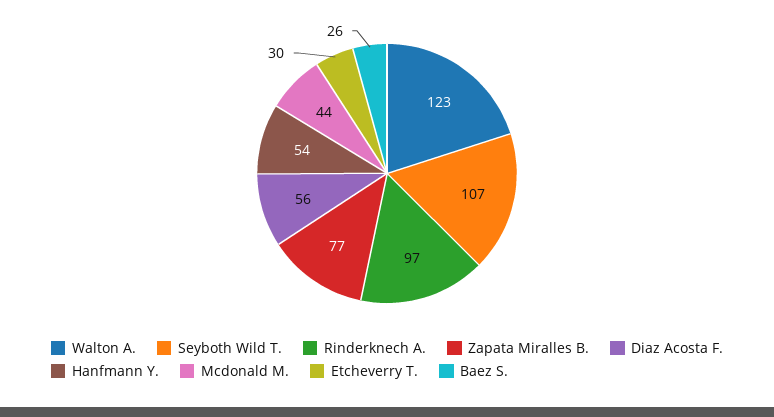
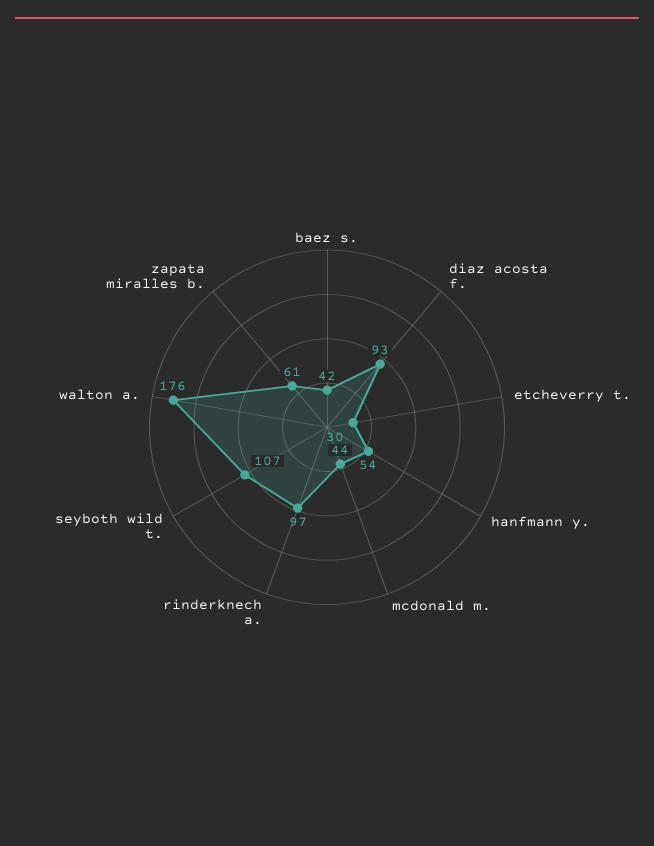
  {
-   "Walton A.": 123,
+   "Walton A.": 176,
    "Seyboth Wild T.": 107,
    "Rinderknech A.": 97,
-   "Zapata Miralles B.": 77,
+   "Zapata Miralles B.": 61,
-   "Diaz Acosta F.": 56,
+   "Diaz Acosta F.": 93,
    "Hanfmann Y.": 54,
    "Mcdonald M.": 44,
    "Etcheverry T.": 30,
-   "Baez S.": 26
+   "Baez S.": 42
  }

